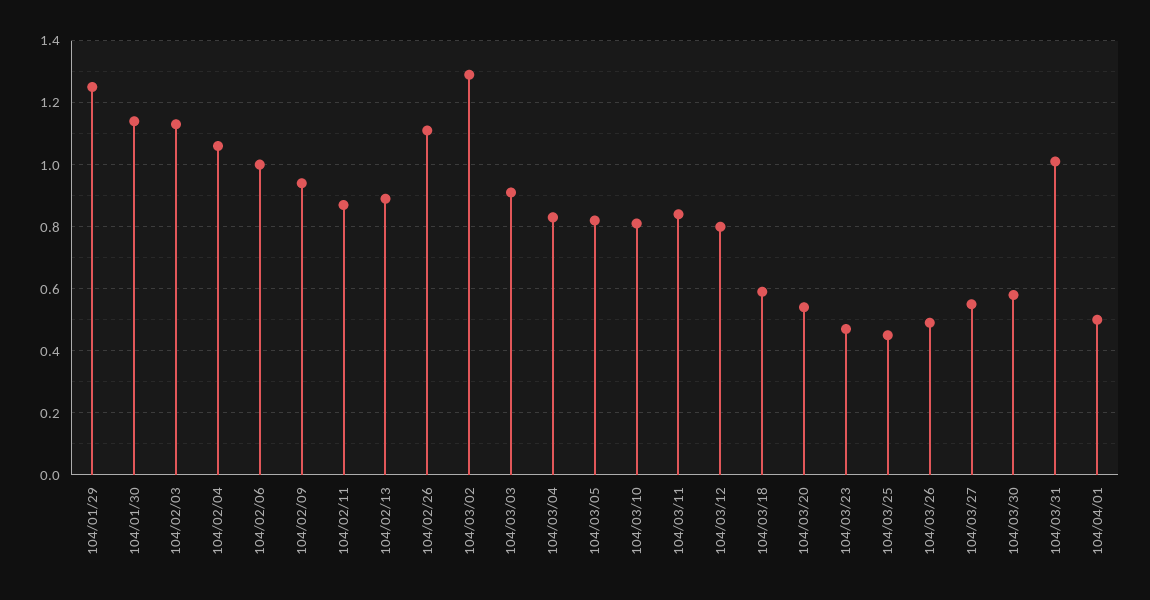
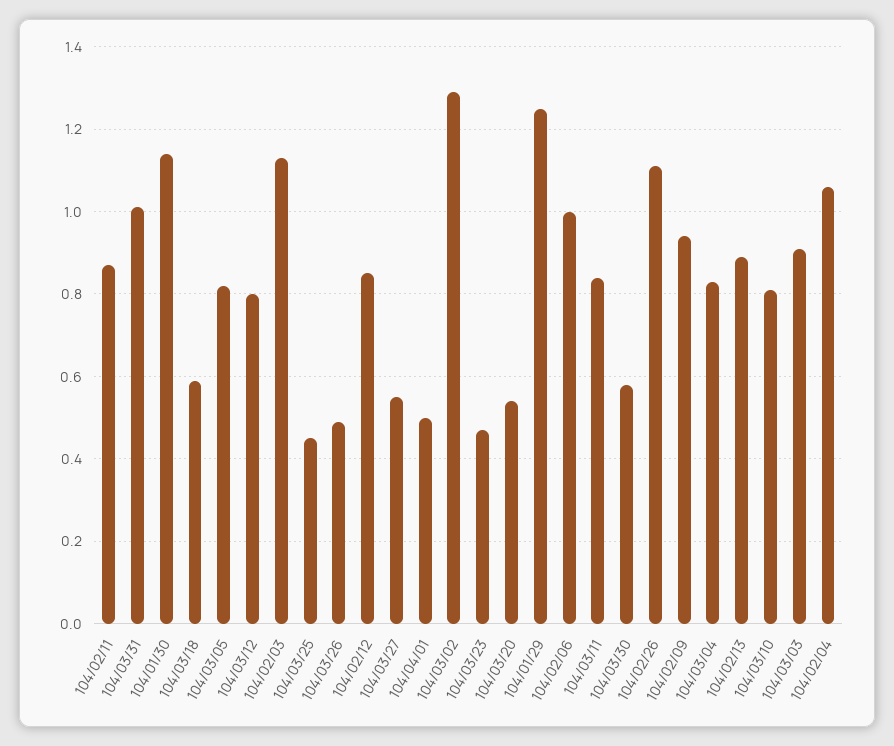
  {
    "104/01/29": 1.25,
    "104/01/30": 1.15,
    "104/02/03": 1.15,
    "104/02/04": 1.05,
    "104/02/06": 1,
    "104/02/09": 0.95,
    "104/02/11": 0.85,
    "104/02/13": 0.9,
    "104/02/26": 1.1,
    "104/03/02": 1.3,
    "104/03/03": 0.9,
    "104/03/04": 0.85,
    "104/03/05": 0.8,
    "104/03/10": 0.8,
    "104/03/11": 0.85,
    "104/03/12": 0.8,
    "104/03/18": 0.6,
    "104/03/20": 0.55,
    "104/03/23": 0.45,
    "104/03/25": 0.45,
    "104/03/26": 0.5,
    "104/03/27": 0.55,
    "104/03/30": 0.6,
    "104/03/31": 1,
-   "104/04/01": 0.5
+   "104/04/01": 0.5,
+   "104/02/12": 0.85
  }

